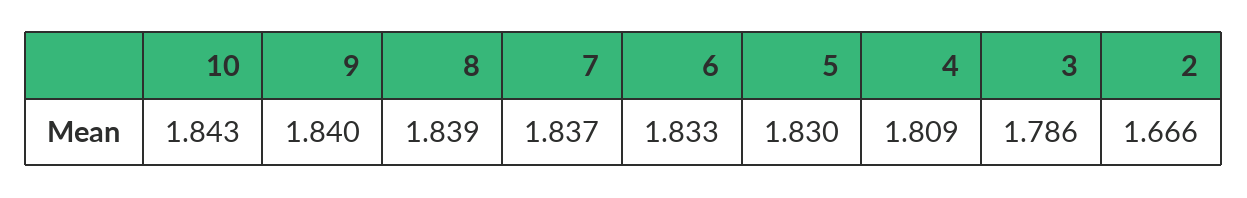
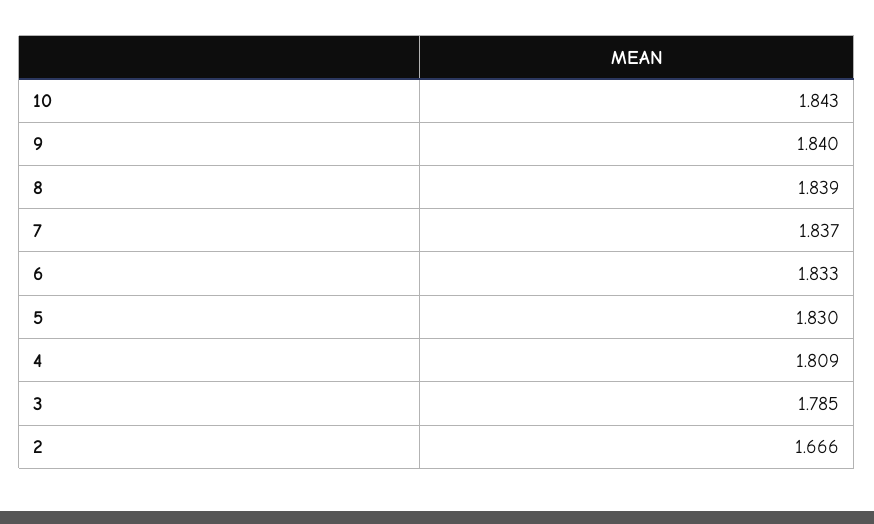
  {
    "10": 1.843,
    "9": 1.84,
    "8": 1.839,
    "7": 1.837,
    "6": 1.833,
    "5": 1.83,
    "4": 1.809,
-   "3": 1.786,
+   "3": 1.785,
    "2": 1.666
  }

